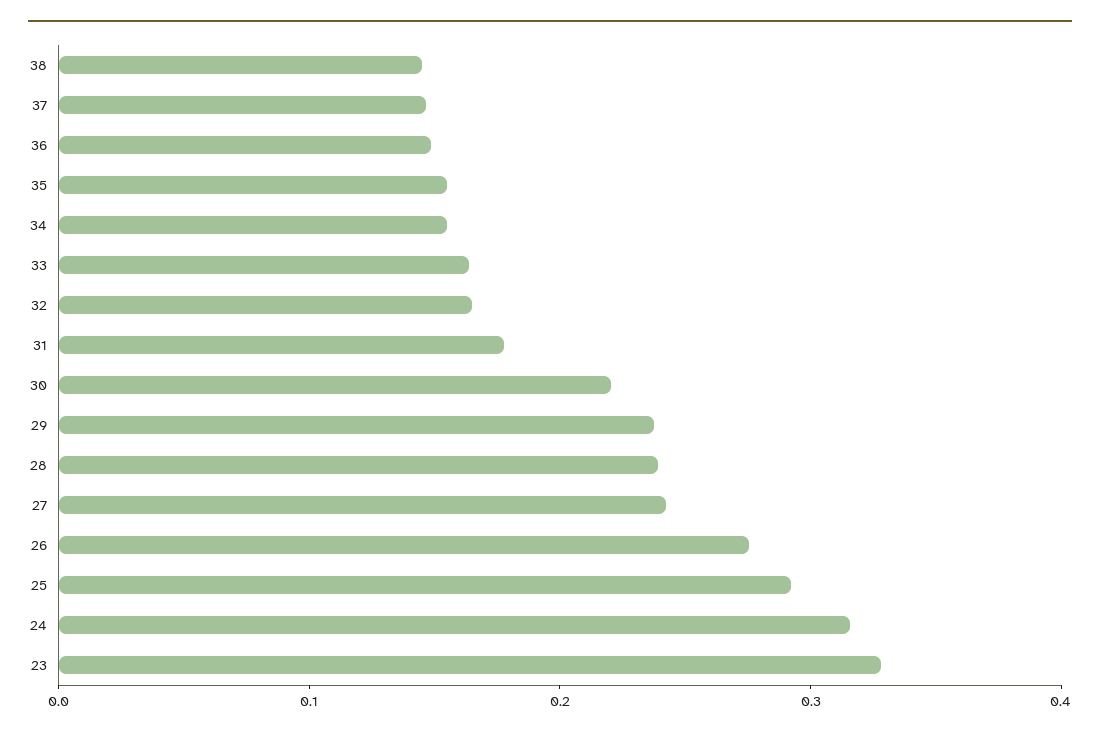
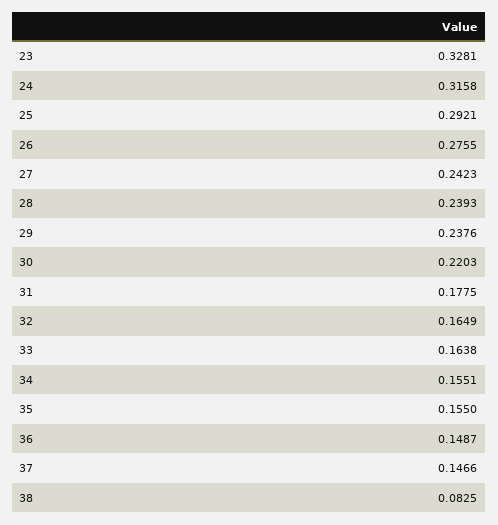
  {
-   "38": 0.14,
+   "38": 0.0825,
    "37": 0.1466,
    "36": 0.1487,
    "35": 0.155,
    "34": 0.1551,
    "33": 0.1638,
    "32": 0.1649,
    "31": 0.1775,
    "30": 0.2203,
    "29": 0.2376,
    "28": 0.2393,
    "27": 0.2423,
    "26": 0.2755,
    "25": 0.2921,
    "24": 0.3158,
    "23": 0.3281
  }

